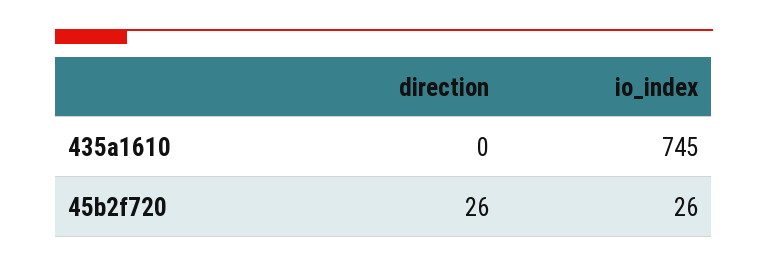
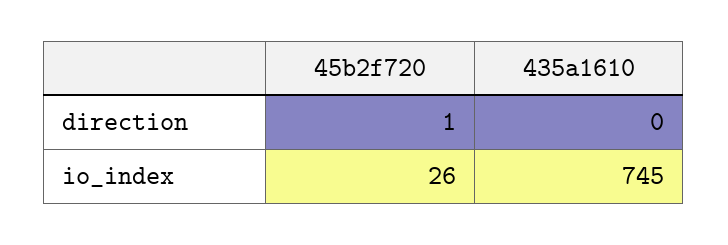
  {
    "direction": {
      "435a1610": 0,
-     "45b2f720": 26
+     "45b2f720": 1
    },
    "io_index": {
      "435a1610": 745,
      "45b2f720": 26
    }
  }

